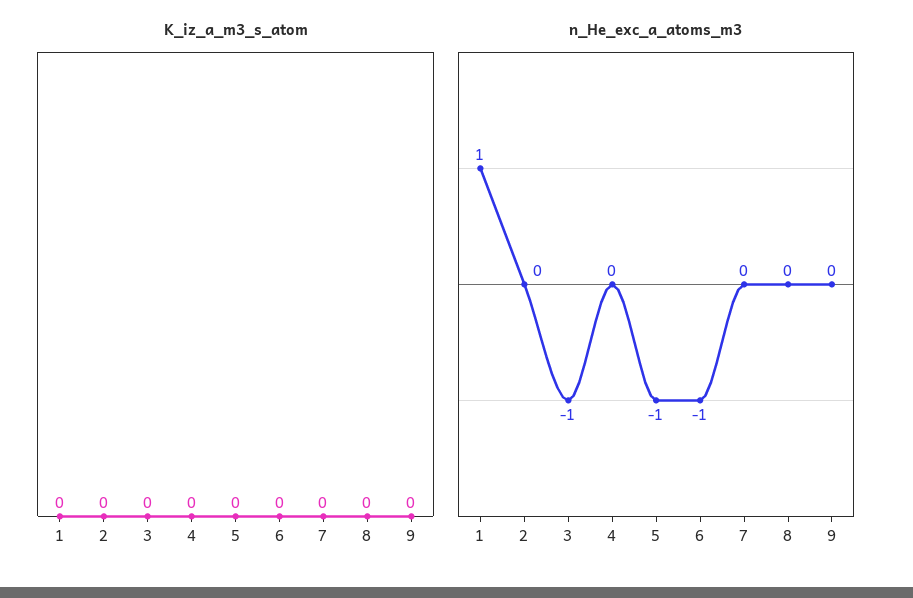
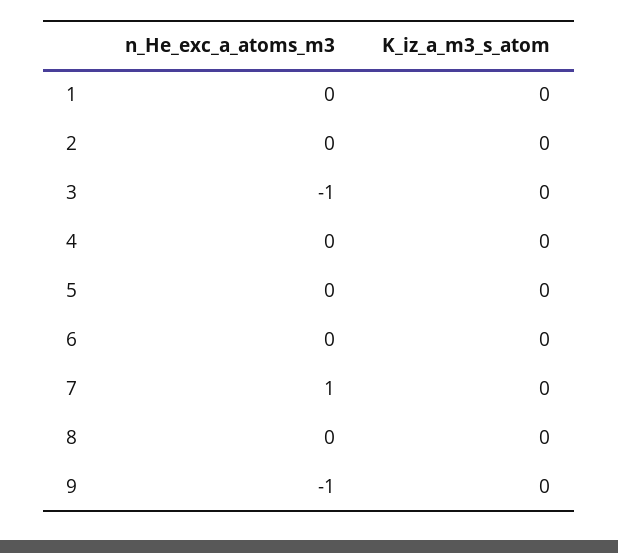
  {
    "K_iz_a_m3_s_atom": {
      "1": 0,
      "2": 0,
      "3": 0,
      "4": 0,
      "5": 0,
      "6": 0,
      "7": 0,
      "8": 0,
      "9": 0
    },
    "n_He_exc_a_atoms_m3": {
-     "1": 1,
+     "1": 0,
      "2": 0,
      "3": -1,
      "4": 0,
-     "5": -1,
+     "5": 0,
-     "6": -1,
+     "6": 0,
-     "7": 0,
+     "7": 1,
      "8": 0,
-     "9": 0
+     "9": -1
    }
  }

